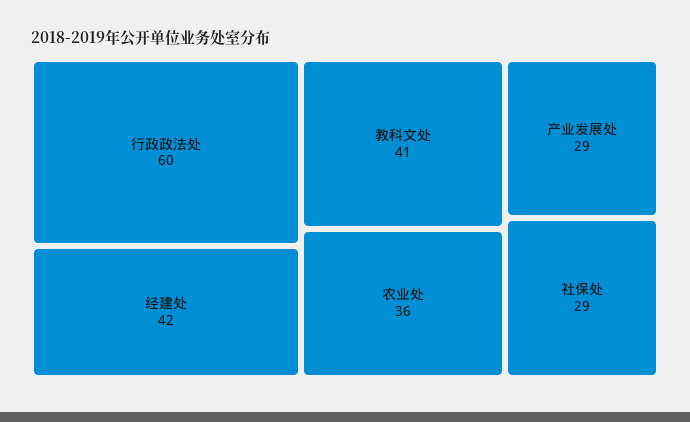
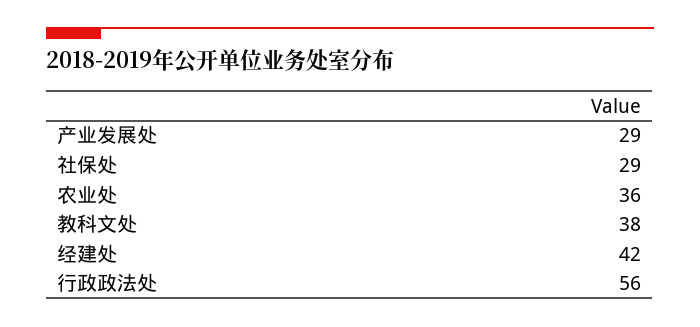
  {
-   "行政政法处": 60,
+   "行政政法处": 56,
    "经建处": 42,
-   "教科文处": 41,
+   "教科文处": 38,
    "农业处": 36,
    "产业发展处": 29,
    "社保处": 29
  }

